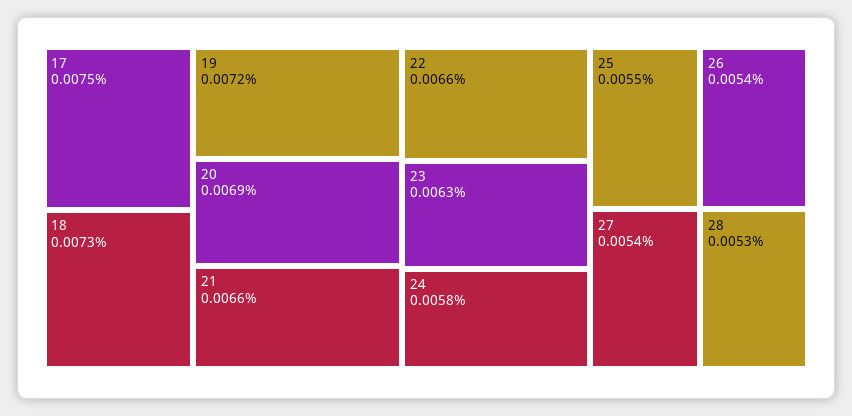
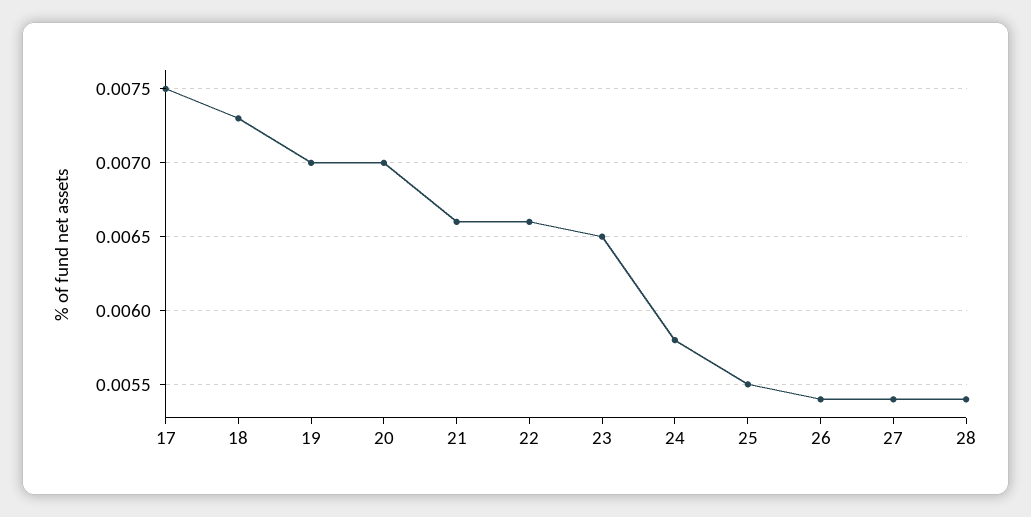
  {
    "17": 0.0075,
    "18": 0.0073,
-   "19": 0.0072,
+   "19": 0.007,
-   "20": 0.0069,
+   "20": 0.007,
    "21": 0.0066,
    "22": 0.0066,
-   "23": 0.0063,
+   "23": 0.0065,
    "24": 0.0058,
    "25": 0.0055,
    "26": 0.0054,
    "27": 0.0054,
-   "28": 0.0053
+   "28": 0.0054
  }

